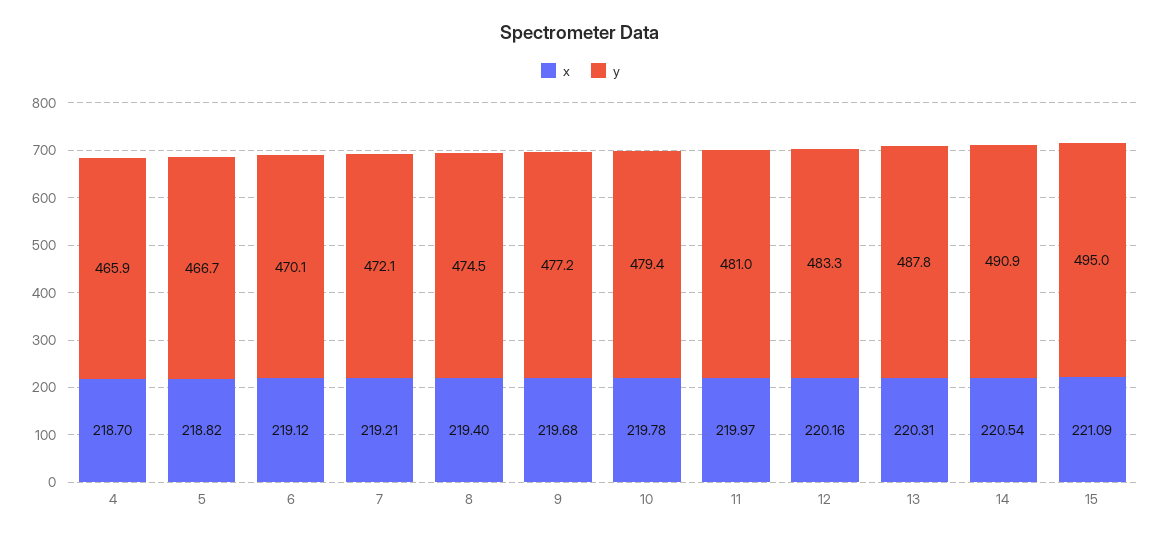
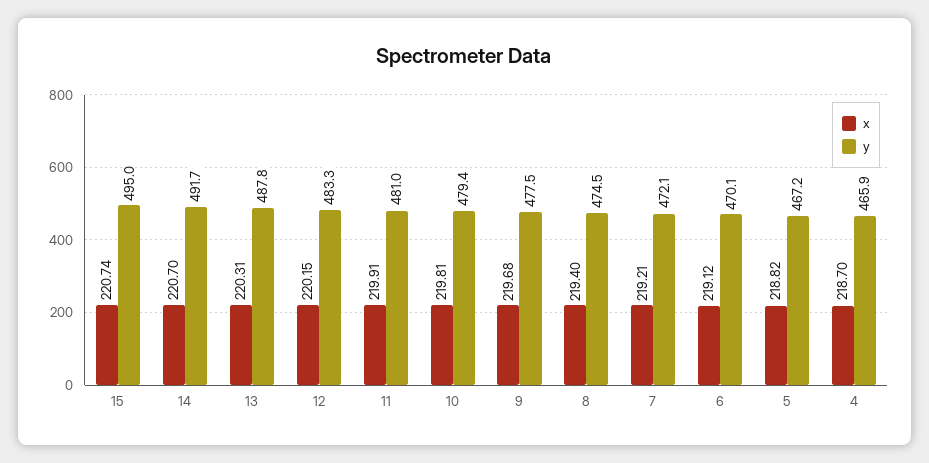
  {
    "x": {
      "4": 218.7,
      "5": 218.82,
      "6": 219.12,
      "7": 219.21,
      "8": 219.4,
      "9": 219.68,
-     "10": 219.78,
+     "10": 219.81,
-     "11": 219.97,
+     "11": 219.91,
-     "12": 220.16,
+     "12": 220.15,
      "13": 220.31,
-     "14": 220.54,
+     "14": 220.7,
-     "15": 221.09
+     "15": 220.74
    },
    "y": {
      "4": 465.9,
-     "5": 466.7,
+     "5": 467.2,
      "6": 470.1,
      "7": 472.1,
      "8": 474.5,
-     "9": 477.2,
+     "9": 477.5,
      "10": 479.4,
      "11": 481,
      "12": 483.3,
      "13": 487.8,
-     "14": 490.9,
+     "14": 491.7,
      "15": 495
    }
  }

